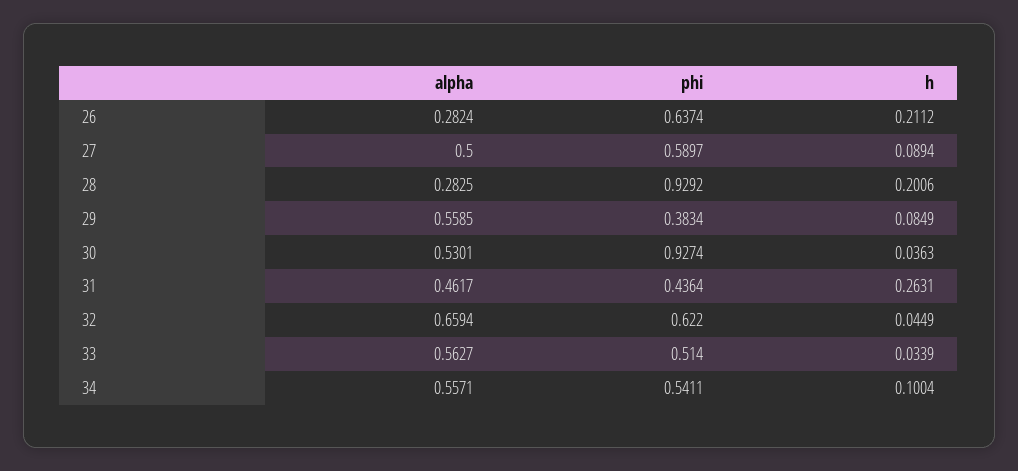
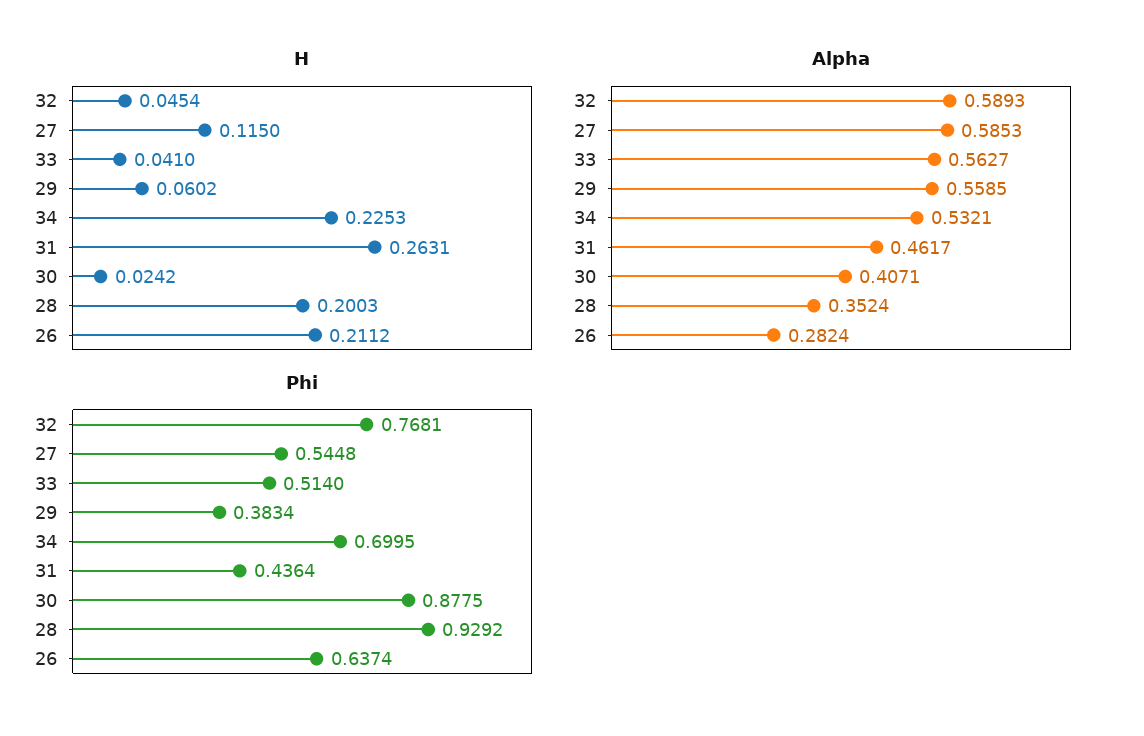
  {
    "alpha": {
      "26": 0.2824,
-     "27": 0.5,
+     "27": 0.5853,
-     "28": 0.2825,
+     "28": 0.3524,
      "29": 0.5585,
-     "30": 0.5301,
+     "30": 0.4071,
      "31": 0.4617,
-     "32": 0.6594,
+     "32": 0.5893,
      "33": 0.5627,
-     "34": 0.5571
+     "34": 0.5321
    },
    "phi": {
      "26": 0.6374,
-     "27": 0.5897,
+     "27": 0.5448,
      "28": 0.9292,
      "29": 0.3834,
-     "30": 0.9274,
+     "30": 0.8775,
      "31": 0.4364,
-     "32": 0.622,
+     "32": 0.7681,
      "33": 0.514,
-     "34": 0.5411
+     "34": 0.6995
    },
    "h": {
      "26": 0.2112,
-     "27": 0.0894,
+     "27": 0.115,
-     "28": 0.2006,
+     "28": 0.2003,
-     "29": 0.0849,
+     "29": 0.0602,
-     "30": 0.0363,
+     "30": 0.0242,
      "31": 0.2631,
-     "32": 0.0449,
+     "32": 0.0454,
-     "33": 0.0339,
+     "33": 0.041,
-     "34": 0.1004
+     "34": 0.2253
    }
  }

